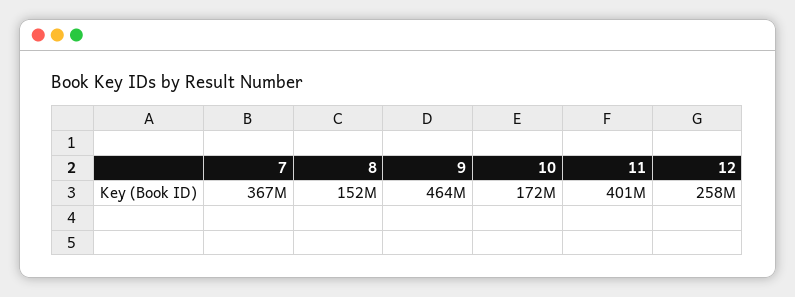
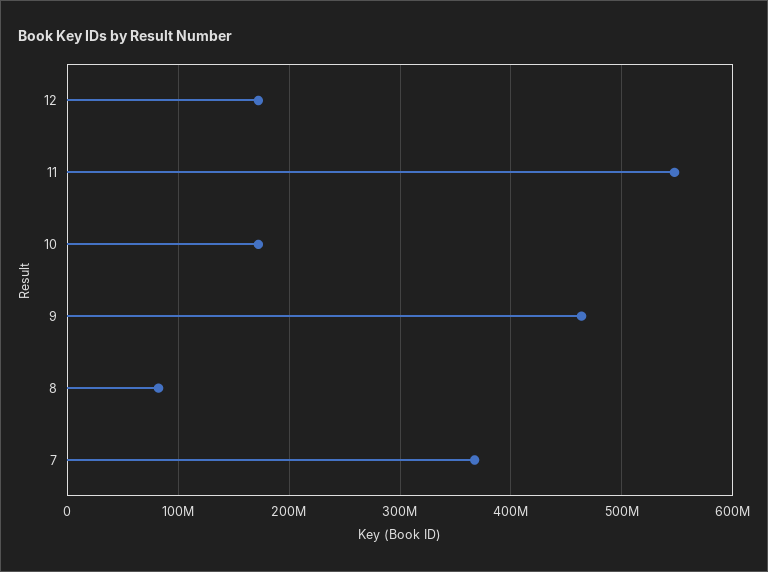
  {
    "7": 367000000,
-   "8": 152000000,
+   "8": 80000000,
    "9": 464000000,
    "10": 172000000,
-   "11": 401000000,
+   "11": 550000000,
-   "12": 258000000
+   "12": 170000000
  }

